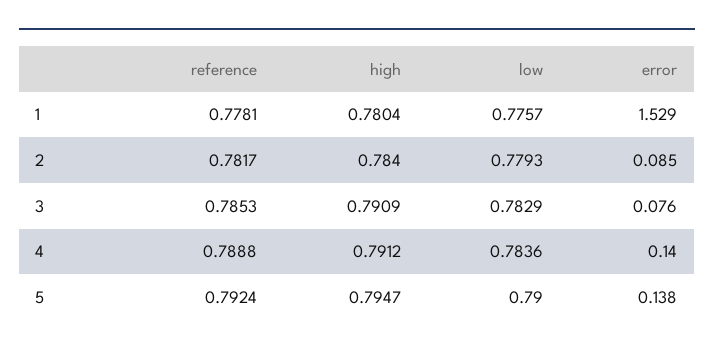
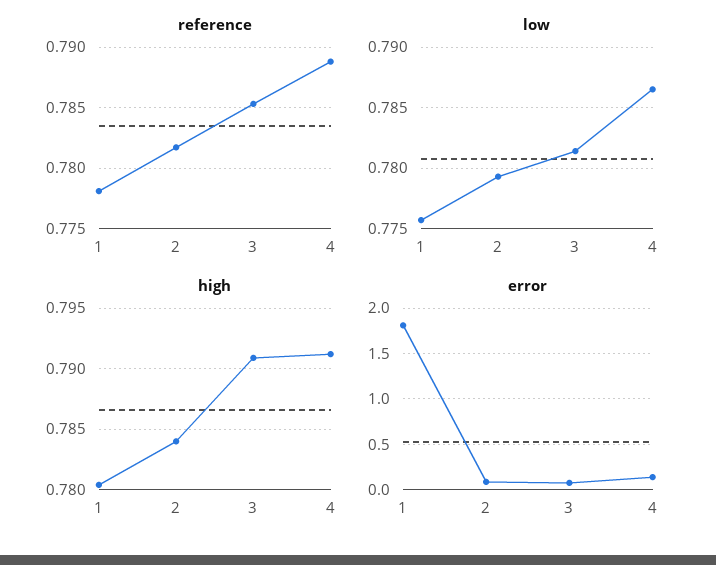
  {
    "reference": {
      "1": 0.7781,
      "2": 0.7817,
      "3": 0.7853,
-     "4": 0.7888,
+     "4": 0.7888
-     "5": 0.7924
    },
    "high": {
      "1": 0.7804,
      "2": 0.784,
      "3": 0.7909,
-     "4": 0.7912,
+     "4": 0.7912
-     "5": 0.7947
    },
    "low": {
      "1": 0.7757,
      "2": 0.7793,
-     "3": 0.7829,
+     "3": 0.7815,
-     "4": 0.7836,
+     "4": 0.7865
-     "5": 0.79
    },
    "error": {
-     "1": 1.529,
+     "1": 1.8,
      "2": 0.085,
      "3": 0.076,
-     "4": 0.14,
+     "4": 0.14
-     "5": 0.138
    }
  }

